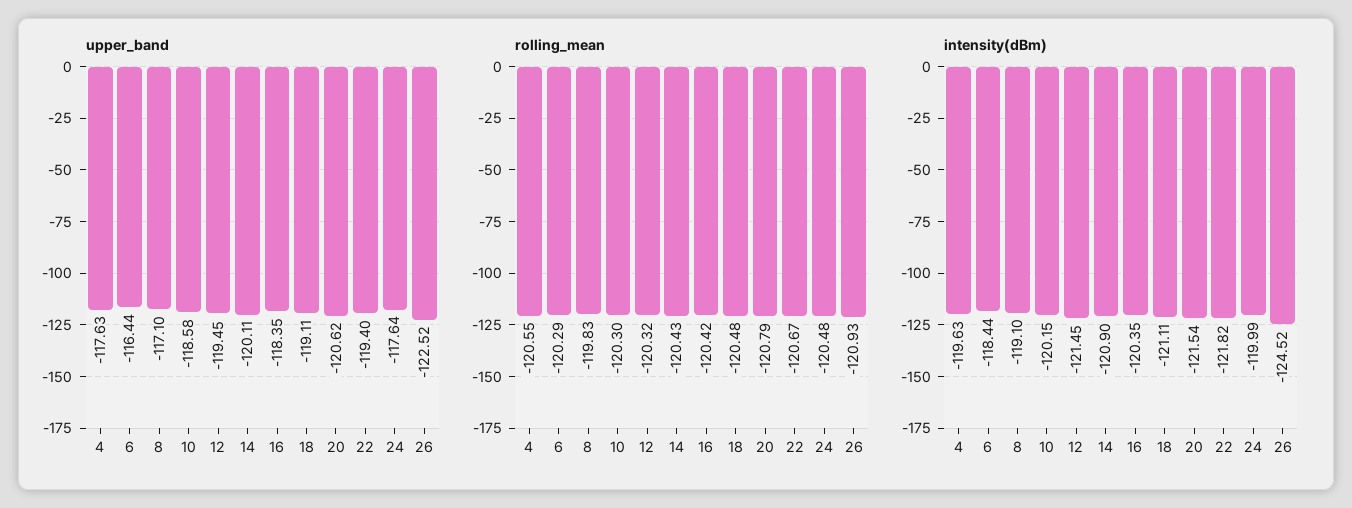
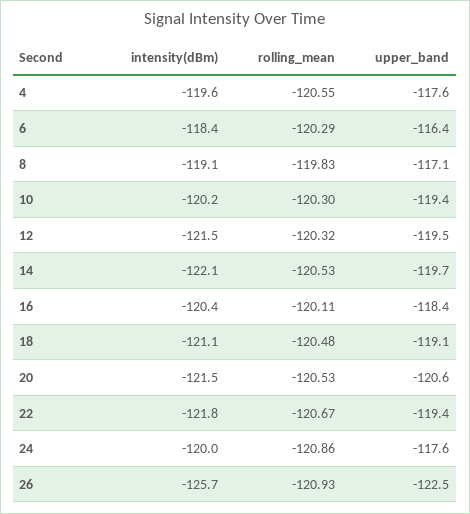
  {
    "upper_band": {
      "4": -117.63,
      "6": -116.44,
      "8": -117.1,
-     "10": -118.58,
+     "10": -119.4,
      "12": -119.45,
-     "14": -120.11,
+     "14": -119.7,
      "16": -118.35,
      "18": -119.11,
      "20": -120.62,
      "22": -119.4,
      "24": -117.64,
      "26": -122.52
    },
    "rolling_mean": {
      "4": -120.55,
      "6": -120.29,
      "8": -119.83,
      "10": -120.3,
      "12": -120.32,
-     "14": -120.43,
+     "14": -120.53,
-     "16": -120.42,
+     "16": -120.11,
      "18": -120.48,
-     "20": -120.79,
+     "20": -120.53,
      "22": -120.67,
-     "24": -120.48,
+     "24": -120.86,
      "26": -120.93
    },
    "intensity(dBm)": {
      "4": -119.63,
      "6": -118.44,
      "8": -119.1,
      "10": -120.15,
      "12": -121.45,
-     "14": -120.9,
+     "14": -122.1,
      "16": -120.35,
      "18": -121.11,
      "20": -121.54,
      "22": -121.82,
      "24": -119.99,
-     "26": -124.52
+     "26": -125.7
    }
  }

